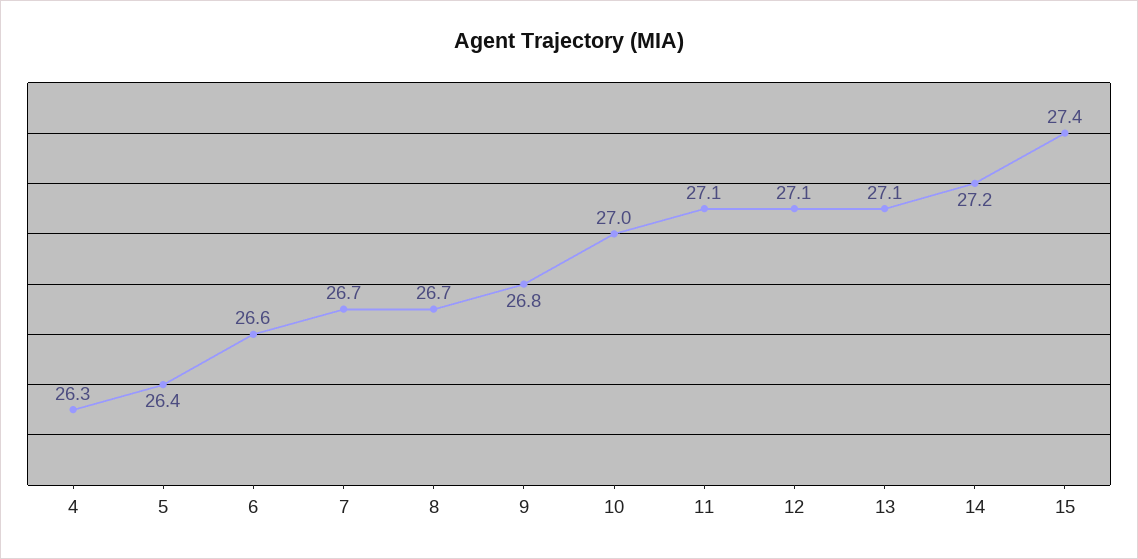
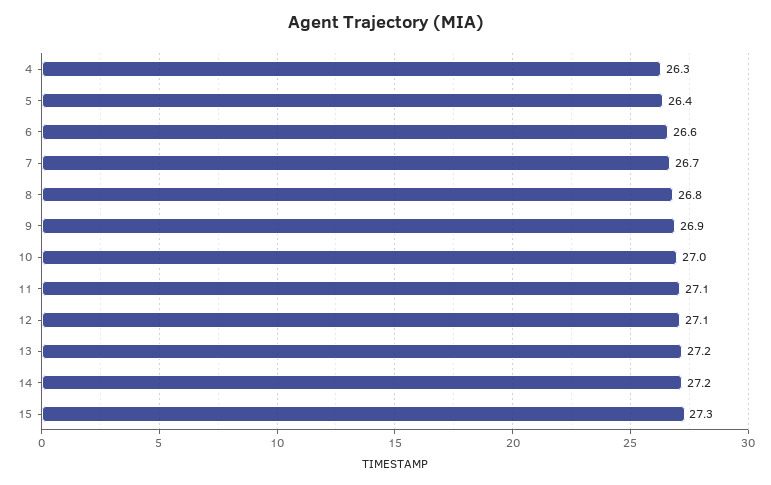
  {
    "4": 26.3,
    "5": 26.4,
    "6": 26.6,
    "7": 26.7,
-   "8": 26.7,
+   "8": 26.8,
-   "9": 26.8,
+   "9": 26.9,
    "10": 27,
    "11": 27.1,
    "12": 27.1,
-   "13": 27.1,
+   "13": 27.2,
    "14": 27.2,
-   "15": 27.4
+   "15": 27.3
  }

